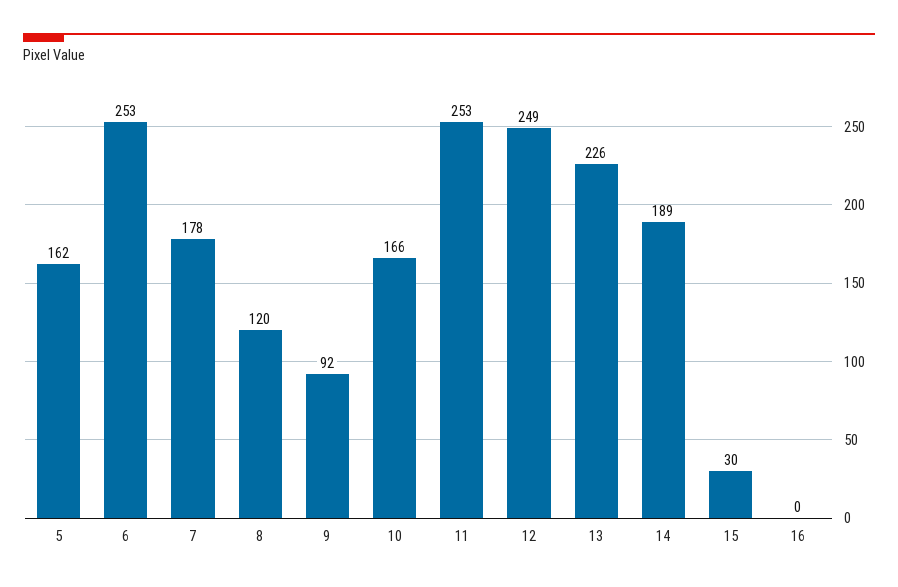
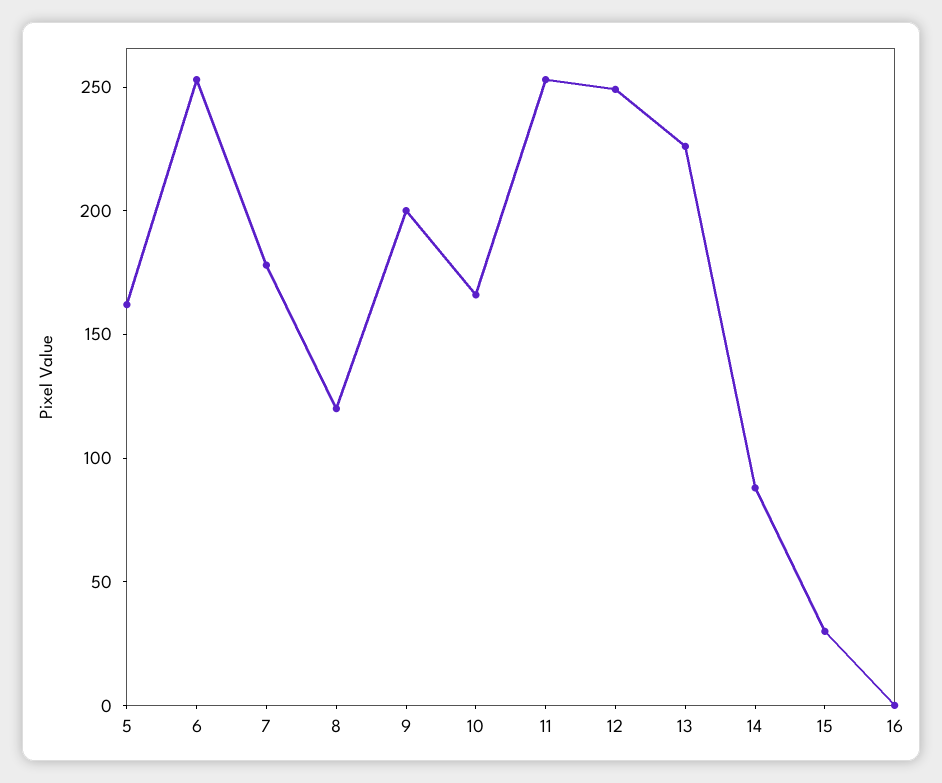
  {
    "5": 162,
    "6": 253,
    "7": 178,
    "8": 120,
-   "9": 92,
+   "9": 200,
    "10": 166,
    "11": 253,
    "12": 249,
    "13": 226,
-   "14": 189,
+   "14": 90,
    "15": 30,
    "16": 0
  }

